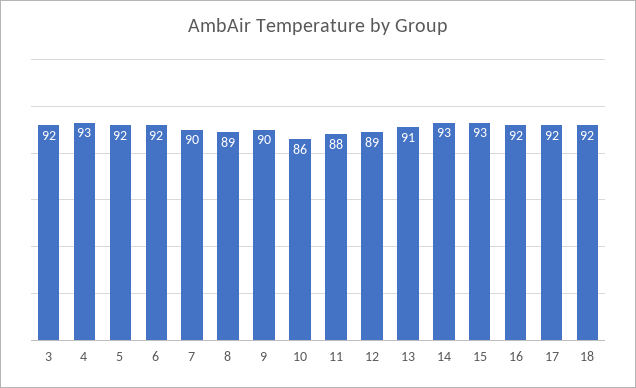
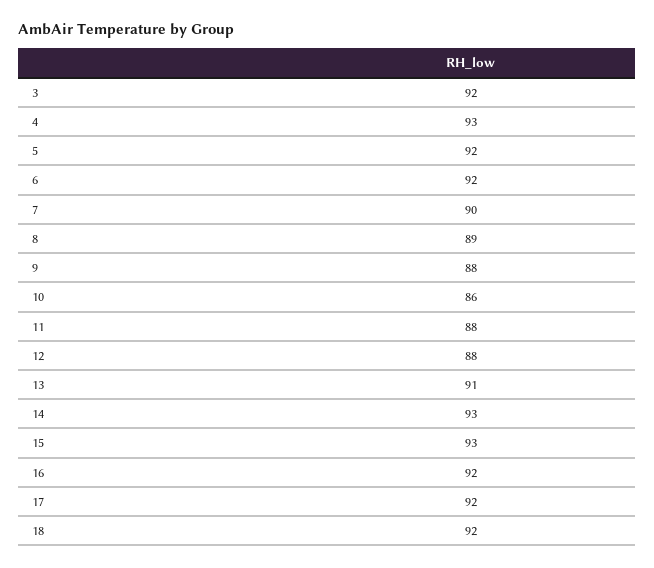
  {
    "3": 92,
    "4": 93,
    "5": 92,
    "6": 92,
    "7": 90,
    "8": 89,
-   "9": 90,
+   "9": 88,
    "10": 86,
    "11": 88,
-   "12": 89,
+   "12": 88,
    "13": 91,
    "14": 93,
    "15": 93,
    "16": 92,
    "17": 92,
    "18": 92
  }

